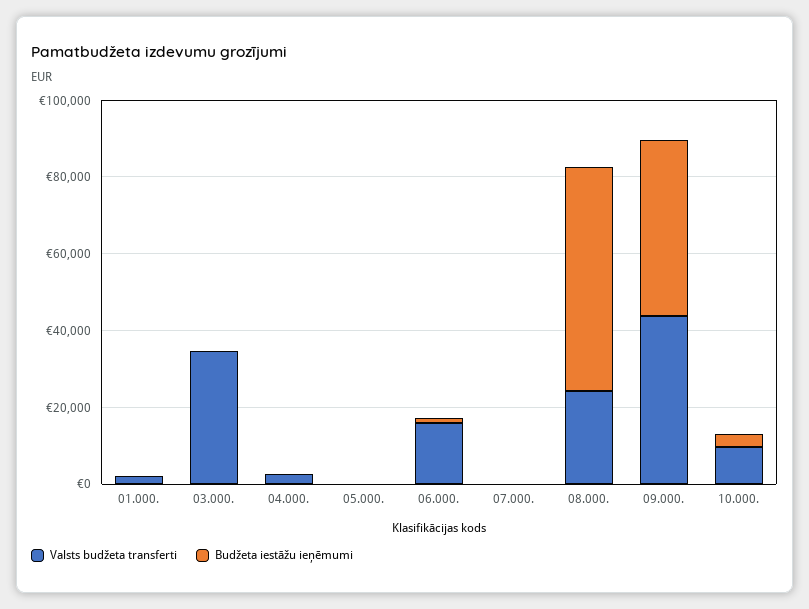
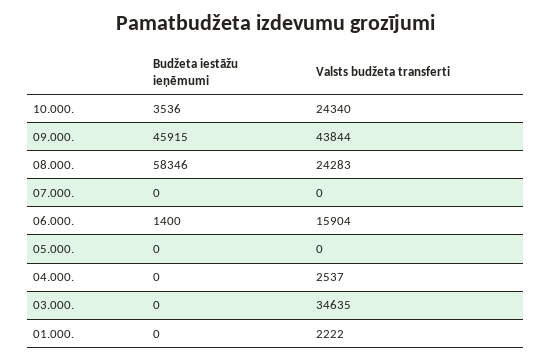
  {
    "Valsts budžeta transferti": {
      "01.000.": 2222,
      "03.000.": 34635,
      "04.000.": 2537,
      "05.000.": 0,
      "06.000.": 15904,
      "07.000.": 0,
      "08.000.": 24283,
      "09.000.": 43844,
-     "10.000.": 10000
+     "10.000.": 24340
    },
    "Budžeta iestāžu ieņēmumi": {
      "01.000.": 0,
      "03.000.": 0,
      "04.000.": 0,
      "05.000.": 0,
      "06.000.": 1400,
      "07.000.": 0,
      "08.000.": 58346,
      "09.000.": 45915,
      "10.000.": 3536
    }
  }

